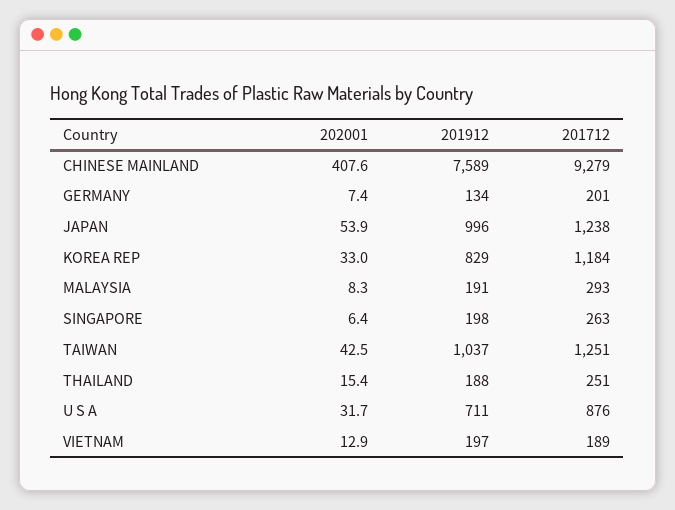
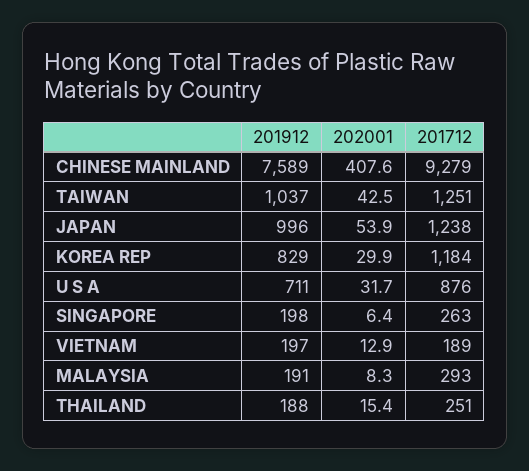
  {
    "202001": {
      "CHINESE MAINLAND": 407.6,
-     "GERMANY": 7.4,
      "JAPAN": 53.9,
-     "KOREA REP": 33,
+     "KOREA REP": 29.9,
      "MALAYSIA": 8.3,
      "SINGAPORE": 6.4,
      "TAIWAN": 42.5,
      "THAILAND": 15.4,
      "U S A": 31.7,
      "VIETNAM": 12.9
    },
    "201912": {
      "CHINESE MAINLAND": 7589,
-     "GERMANY": 134,
      "JAPAN": 996,
      "KOREA REP": 829,
      "MALAYSIA": 191,
      "SINGAPORE": 198,
      "TAIWAN": 1037,
      "THAILAND": 188,
      "U S A": 711,
      "VIETNAM": 197
    },
    "201712": {
      "CHINESE MAINLAND": 9279,
-     "GERMANY": 201,
      "JAPAN": 1238,
      "KOREA REP": 1184,
      "MALAYSIA": 293,
      "SINGAPORE": 263,
      "TAIWAN": 1251,
      "THAILAND": 251,
      "U S A": 876,
      "VIETNAM": 189
    }
  }

